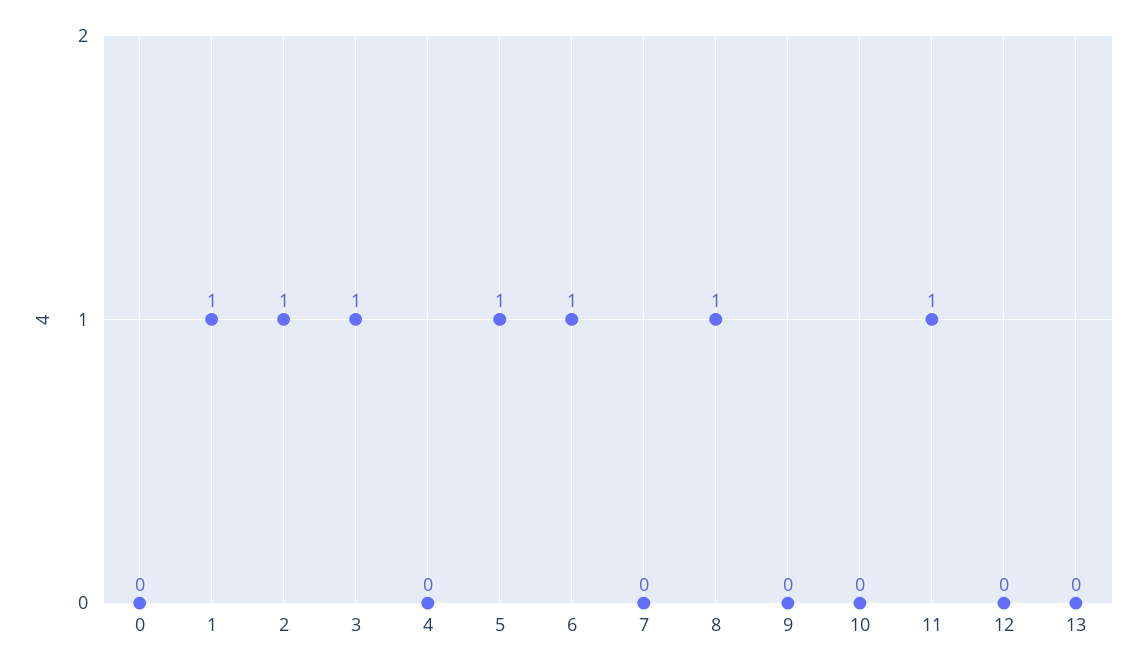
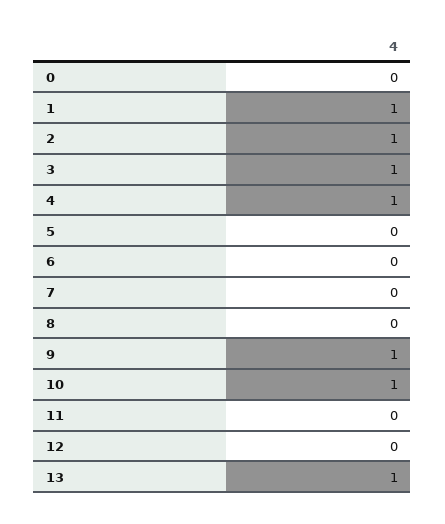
  {
    "0": 0,
    "1": 1,
    "2": 1,
    "3": 1,
-   "4": 0,
+   "4": 1,
-   "5": 1,
+   "5": 0,
-   "6": 1,
+   "6": 0,
    "7": 0,
-   "8": 1,
+   "8": 0,
-   "9": 0,
+   "9": 1,
-   "10": 0,
+   "10": 1,
-   "11": 1,
+   "11": 0,
    "12": 0,
-   "13": 0
+   "13": 1
  }

